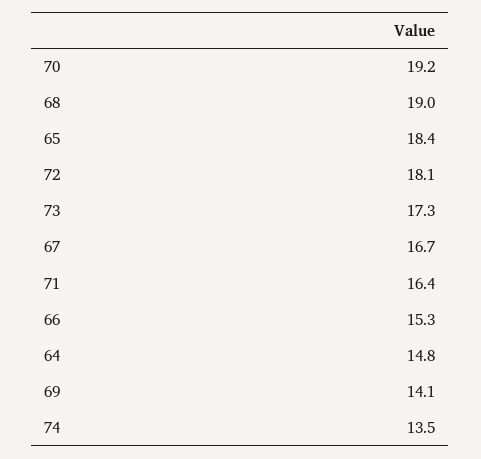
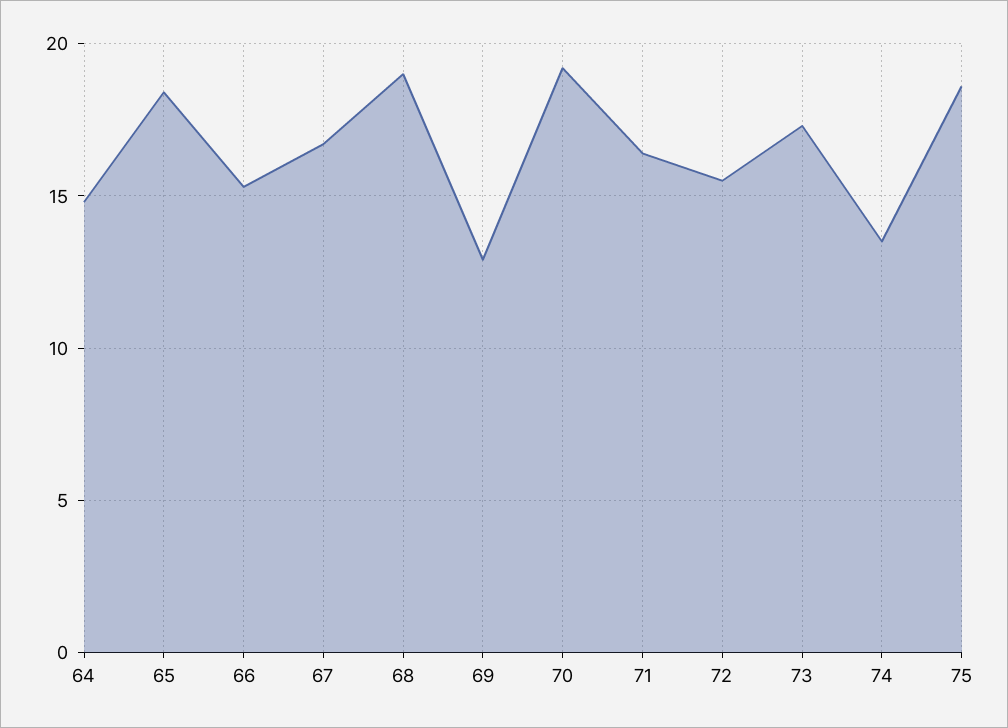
  {
    "70": 19.2,
    "68": 19,
    "65": 18.4,
-   "72": 18.1,
+   "72": 15.5,
    "73": 17.3,
    "67": 16.7,
    "71": 16.4,
    "66": 15.3,
    "64": 14.8,
-   "69": 14.1,
+   "69": 13,
-   "74": 13.5
+   "74": 13.5,
+   "75": 18.5
  }

